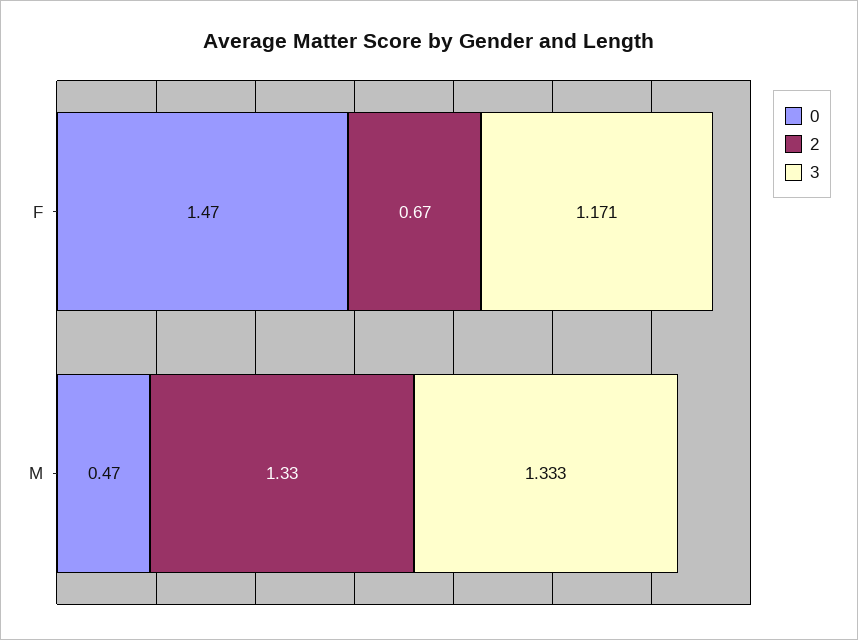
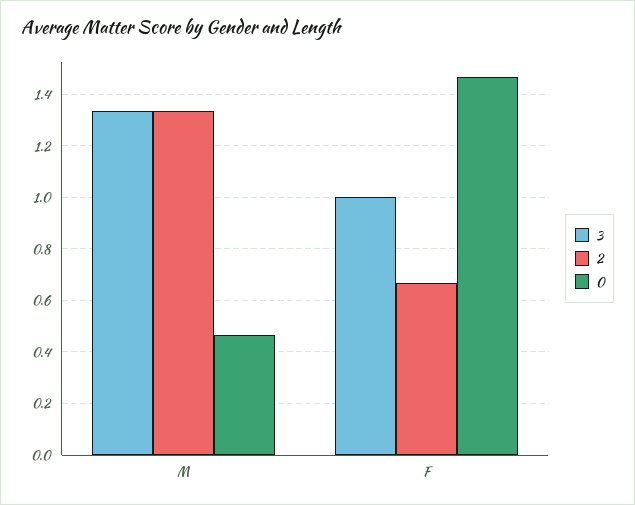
  {
    "0": {
      "F": 1.47,
      "M": 0.47
    },
    "2": {
      "F": 0.67,
      "M": 1.33
    },
    "3": {
-     "F": 1.171,
+     "F": 1,
      "M": 1.333
    }
  }

